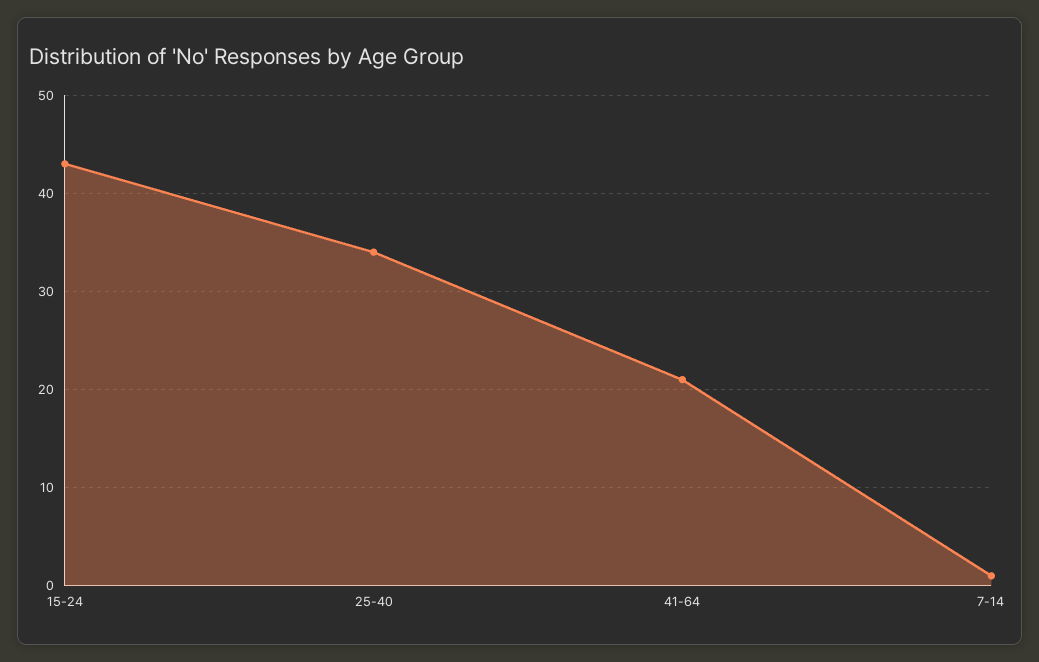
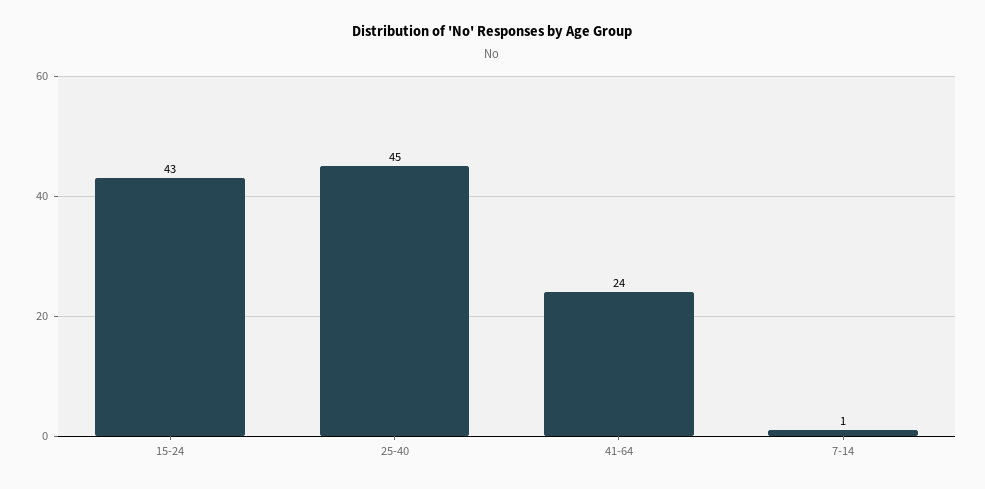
  {
    "15-24": 43,
-   "25-40": 34,
+   "25-40": 45,
-   "41-64": 21,
+   "41-64": 24,
    "7-14": 1
  }

